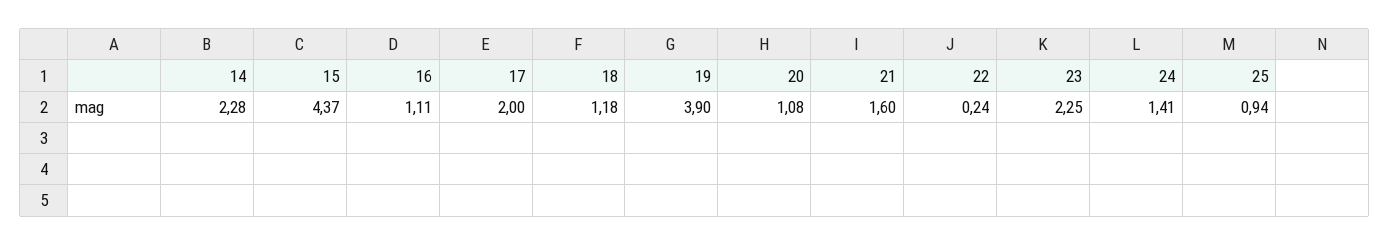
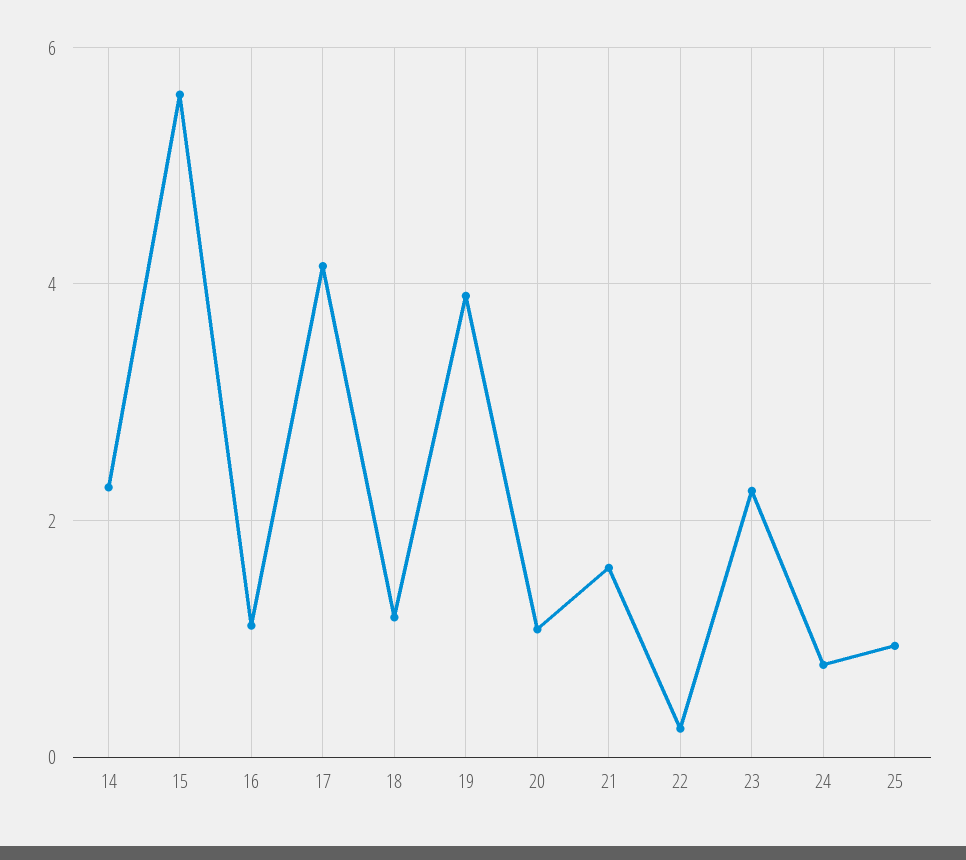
  {
    "14": 2.28,
-   "15": 4.37,
+   "15": 5.6,
    "16": 1.11,
-   "17": 2,
+   "17": 4.2,
    "18": 1.18,
    "19": 3.9,
    "20": 1.08,
    "21": 1.6,
    "22": 0.24,
    "23": 2.25,
-   "24": 1.41,
+   "24": 0.8,
    "25": 0.94
  }

